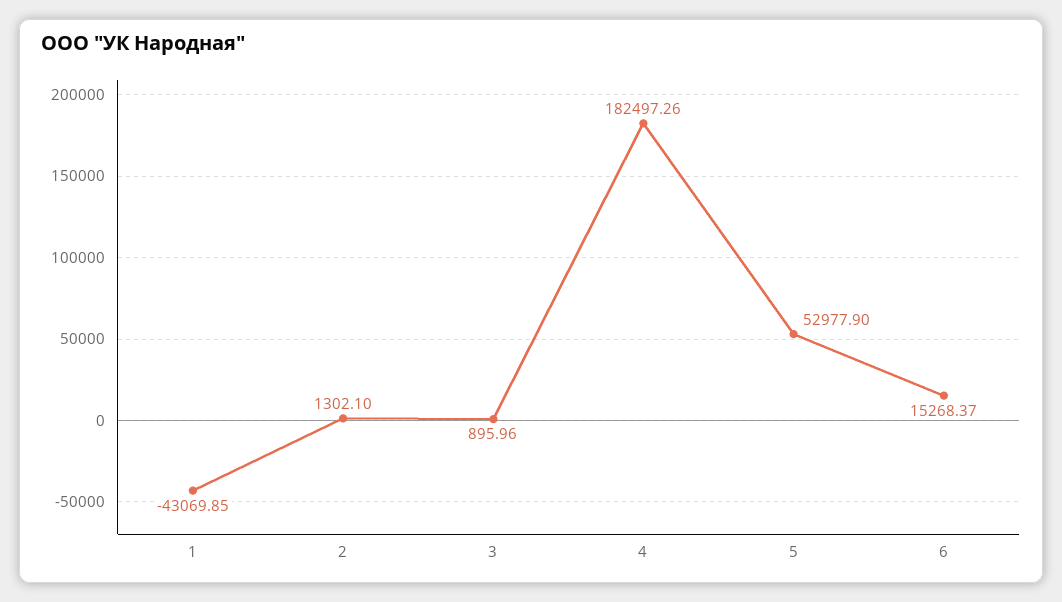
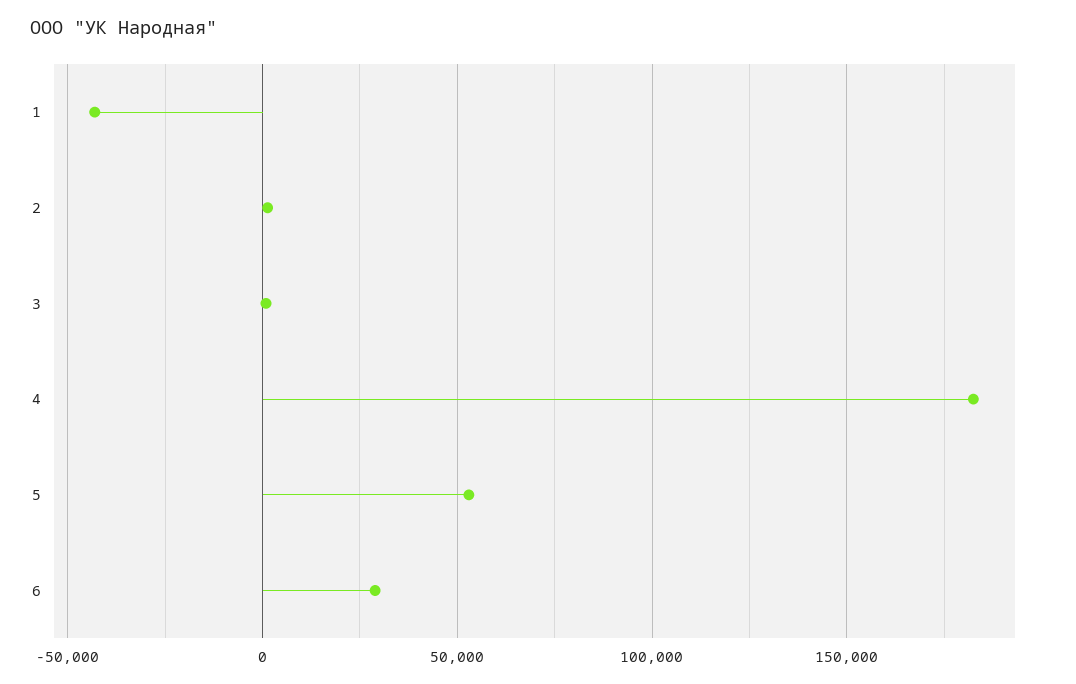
  {
    "1": -43069.85,
    "2": 1302.1,
    "3": 895.96,
    "4": 182497.26,
    "5": 52977.9,
-   "6": 15268.37
+   "6": 30000
  }

